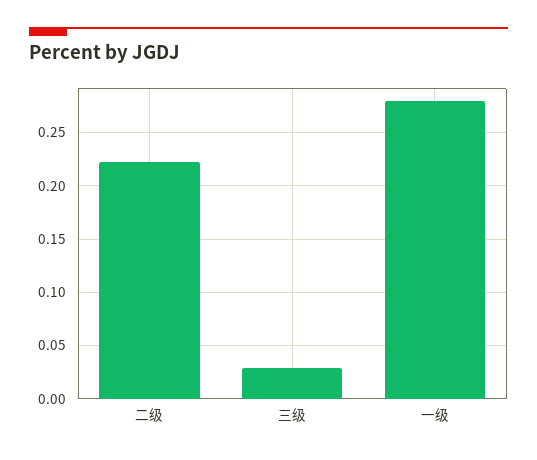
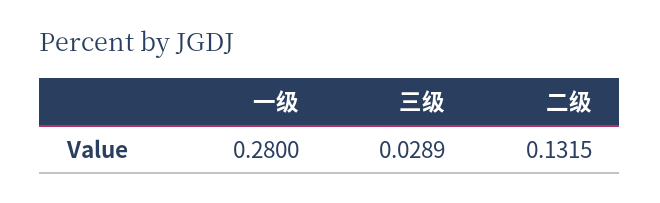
  {
-   "二级": 0.22,
+   "二级": 0.1315,
    "三级": 0.0289,
    "一级": 0.28
  }

